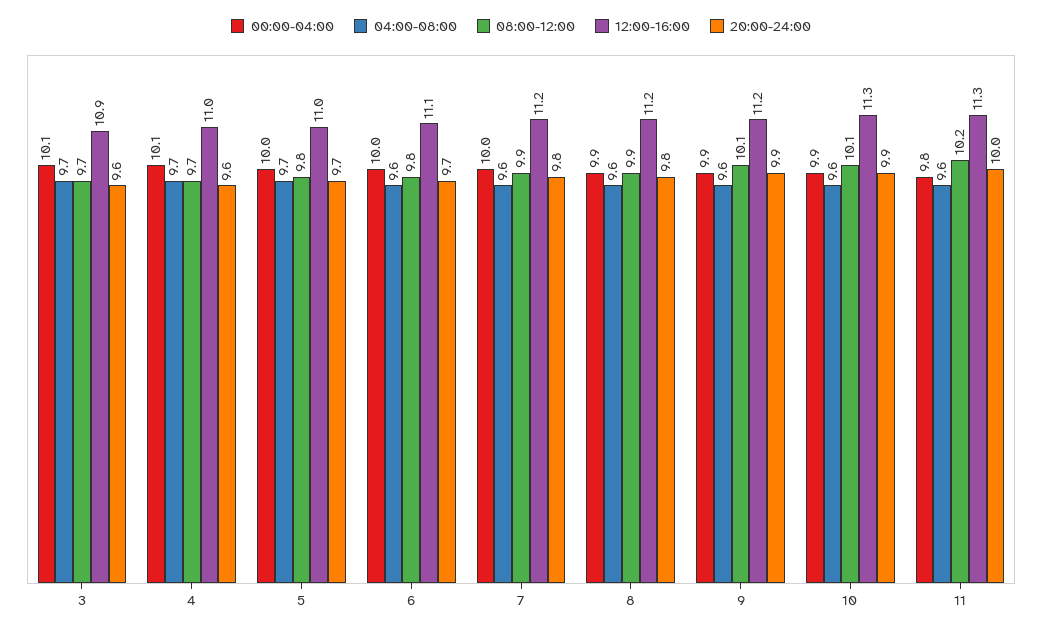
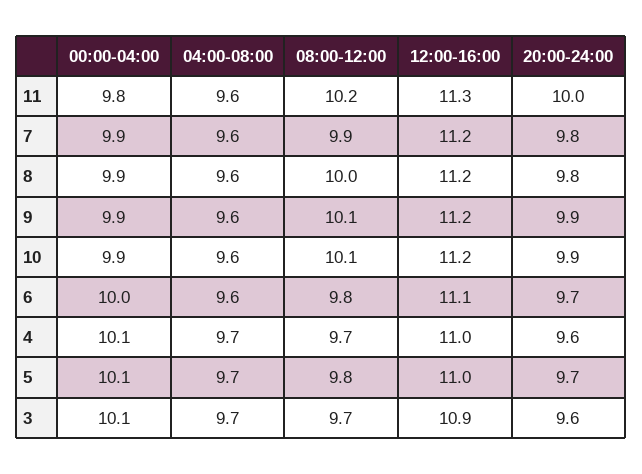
  {
    "00:00-04:00": {
      "3": 10.1,
      "4": 10.1,
-     "5": 10,
+     "5": 10.1,
      "6": 10,
-     "7": 10,
+     "7": 9.9,
      "8": 9.9,
      "9": 9.9,
      "10": 9.9,
      "11": 9.8
    },
    "04:00-08:00": {
      "3": 9.7,
      "4": 9.7,
      "5": 9.7,
      "6": 9.6,
      "7": 9.6,
      "8": 9.6,
      "9": 9.6,
      "10": 9.6,
      "11": 9.6
    },
    "08:00-12:00": {
      "3": 9.7,
      "4": 9.7,
      "5": 9.8,
      "6": 9.8,
      "7": 9.9,
-     "8": 9.9,
+     "8": 10,
      "9": 10.1,
      "10": 10.1,
      "11": 10.2
    },
    "12:00-16:00": {
      "3": 10.9,
      "4": 11,
      "5": 11,
      "6": 11.1,
      "7": 11.2,
      "8": 11.2,
      "9": 11.2,
-     "10": 11.3,
+     "10": 11.2,
      "11": 11.3
    },
    "20:00-24:00": {
      "3": 9.6,
      "4": 9.6,
      "5": 9.7,
      "6": 9.7,
      "7": 9.8,
      "8": 9.8,
      "9": 9.9,
      "10": 9.9,
      "11": 10
    }
  }

